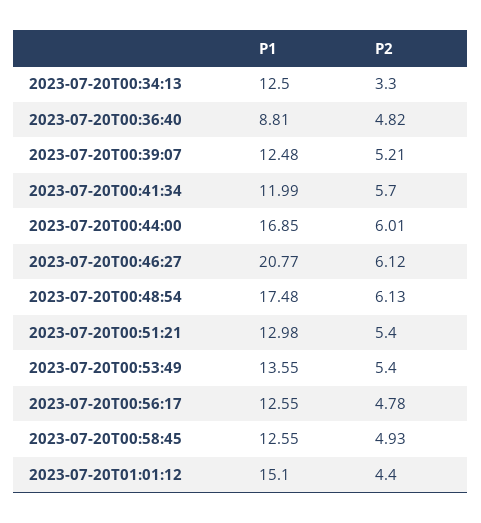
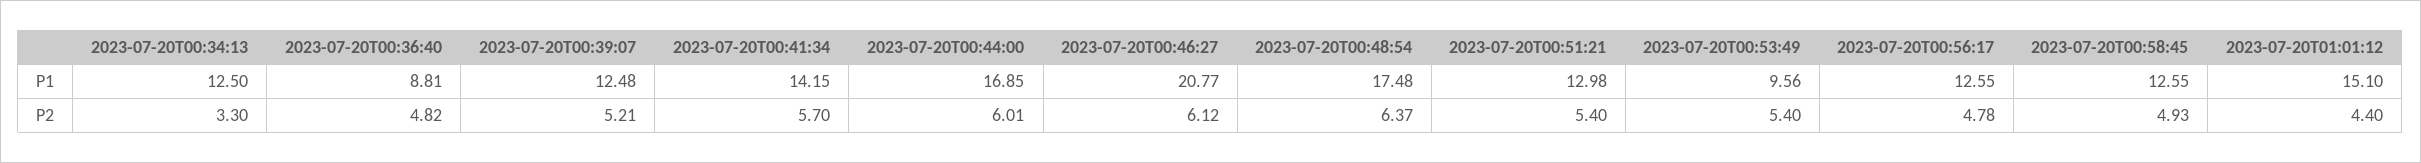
  {
    "P1": {
      "2023-07-20T00:34:13": 12.5,
      "2023-07-20T00:36:40": 8.81,
      "2023-07-20T00:39:07": 12.48,
-     "2023-07-20T00:41:34": 11.99,
+     "2023-07-20T00:41:34": 14.15,
      "2023-07-20T00:44:00": 16.85,
      "2023-07-20T00:46:27": 20.77,
      "2023-07-20T00:48:54": 17.48,
      "2023-07-20T00:51:21": 12.98,
-     "2023-07-20T00:53:49": 13.55,
+     "2023-07-20T00:53:49": 9.56,
      "2023-07-20T00:56:17": 12.55,
      "2023-07-20T00:58:45": 12.55,
      "2023-07-20T01:01:12": 15.1
    },
    "P2": {
      "2023-07-20T00:34:13": 3.3,
      "2023-07-20T00:36:40": 4.82,
      "2023-07-20T00:39:07": 5.21,
      "2023-07-20T00:41:34": 5.7,
      "2023-07-20T00:44:00": 6.01,
      "2023-07-20T00:46:27": 6.12,
-     "2023-07-20T00:48:54": 6.13,
+     "2023-07-20T00:48:54": 6.37,
      "2023-07-20T00:51:21": 5.4,
      "2023-07-20T00:53:49": 5.4,
      "2023-07-20T00:56:17": 4.78,
      "2023-07-20T00:58:45": 4.93,
      "2023-07-20T01:01:12": 4.4
    }
  }

